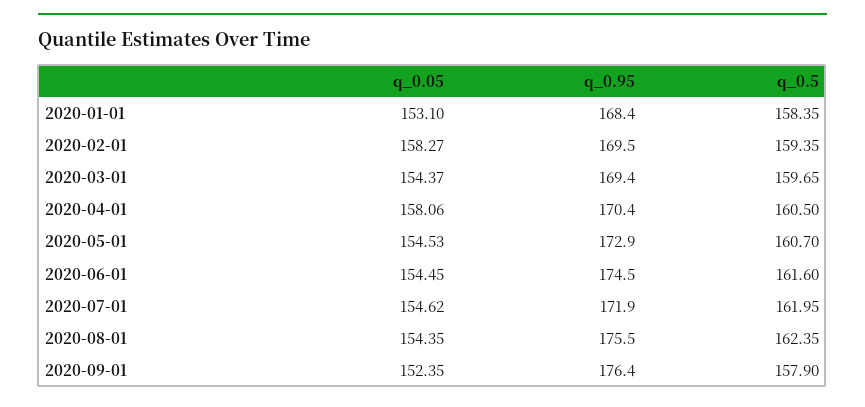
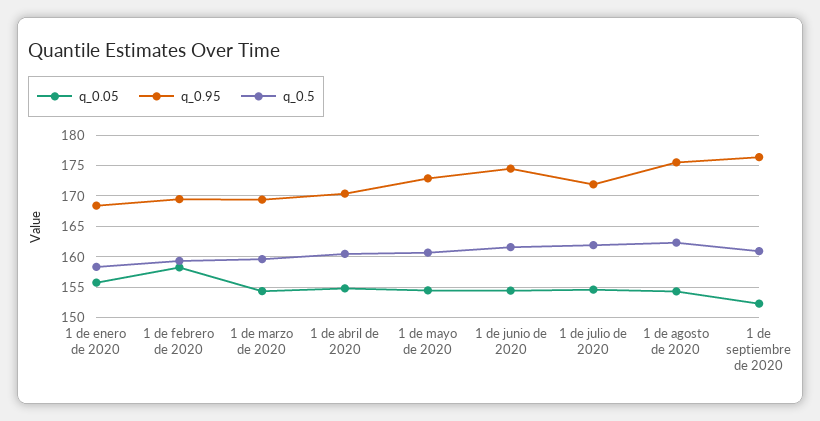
  {
    "q_0.05": {
-     "2020-01-01": 153.1,
+     "2020-01-01": 156,
      "2020-02-01": 158.27,
      "2020-03-01": 154.37,
-     "2020-04-01": 158.06,
+     "2020-04-01": 155,
      "2020-05-01": 154.53,
      "2020-06-01": 154.45,
      "2020-07-01": 154.62,
      "2020-08-01": 154.35,
      "2020-09-01": 152.35
    },
    "q_0.95": {
      "2020-01-01": 168.4,
      "2020-02-01": 169.5,
      "2020-03-01": 169.4,
      "2020-04-01": 170.4,
      "2020-05-01": 172.9,
      "2020-06-01": 174.5,
      "2020-07-01": 171.9,
      "2020-08-01": 175.5,
      "2020-09-01": 176.4
    },
    "q_0.5": {
      "2020-01-01": 158.35,
      "2020-02-01": 159.35,
      "2020-03-01": 159.65,
      "2020-04-01": 160.5,
      "2020-05-01": 160.7,
      "2020-06-01": 161.6,
      "2020-07-01": 161.95,
      "2020-08-01": 162.35,
-     "2020-09-01": 157.9
+     "2020-09-01": 161
    }
  }

